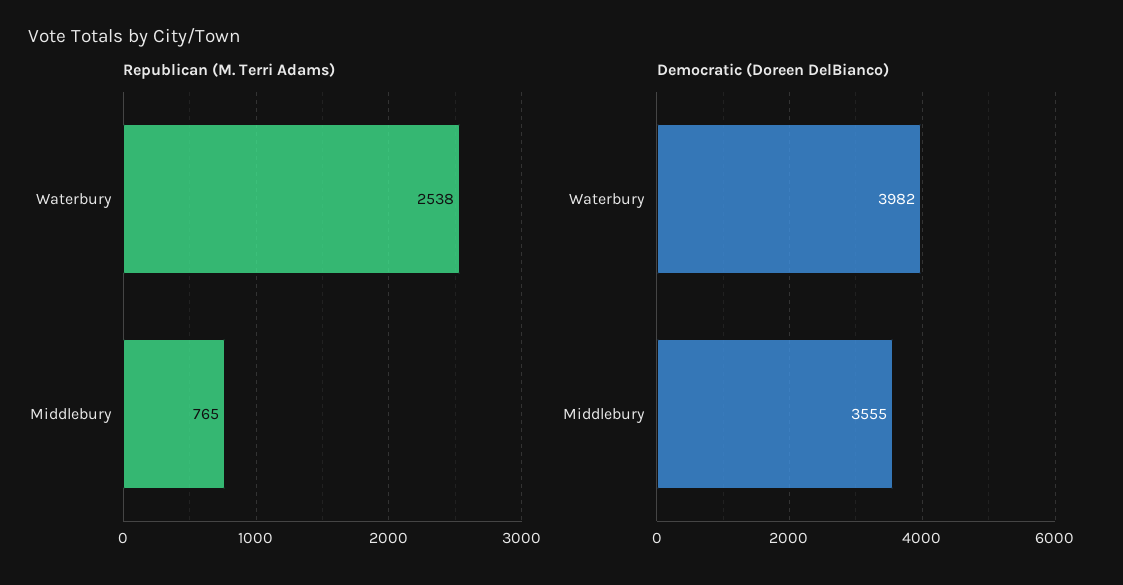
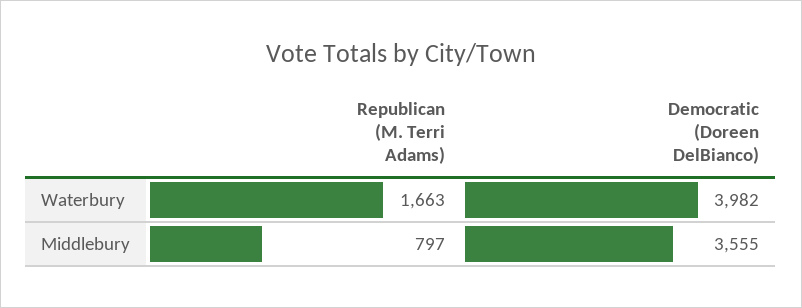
  {
    "Republican (M. Terri Adams)": {
-     "Waterbury": 2538,
+     "Waterbury": 1663,
-     "Middlebury": 765
+     "Middlebury": 797
    },
    "Democratic (Doreen DelBianco)": {
      "Waterbury": 3982,
      "Middlebury": 3555
    }
  }

